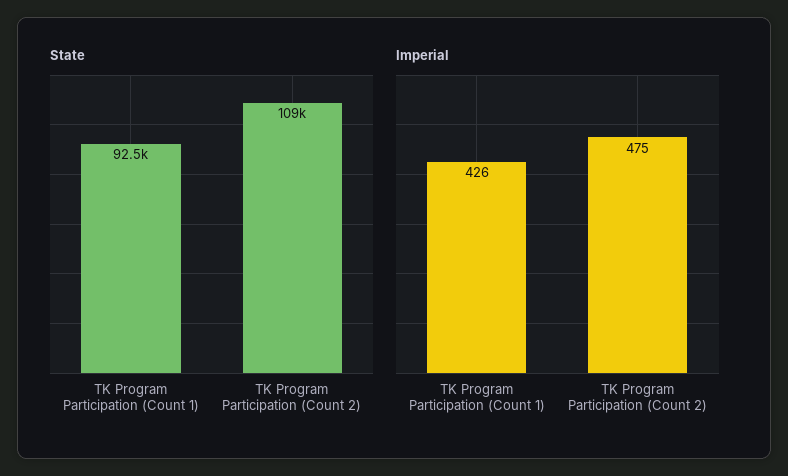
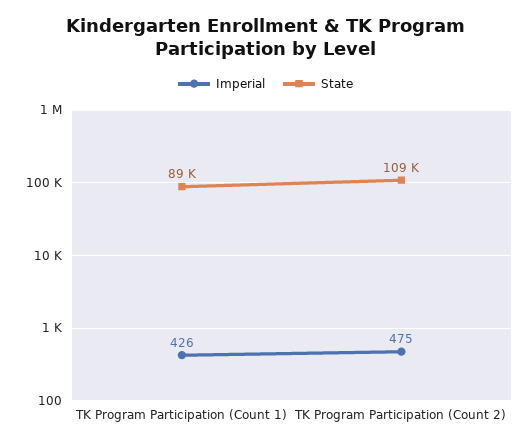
  {
    "State": {
-     "TK Program Participation (Count 1)": 92500,
+     "TK Program Participation (Count 1)": 89000,
      "TK Program Participation (Count 2)": 109000
    },
    "Imperial": {
      "TK Program Participation (Count 1)": 426,
      "TK Program Participation (Count 2)": 475
    }
  }

